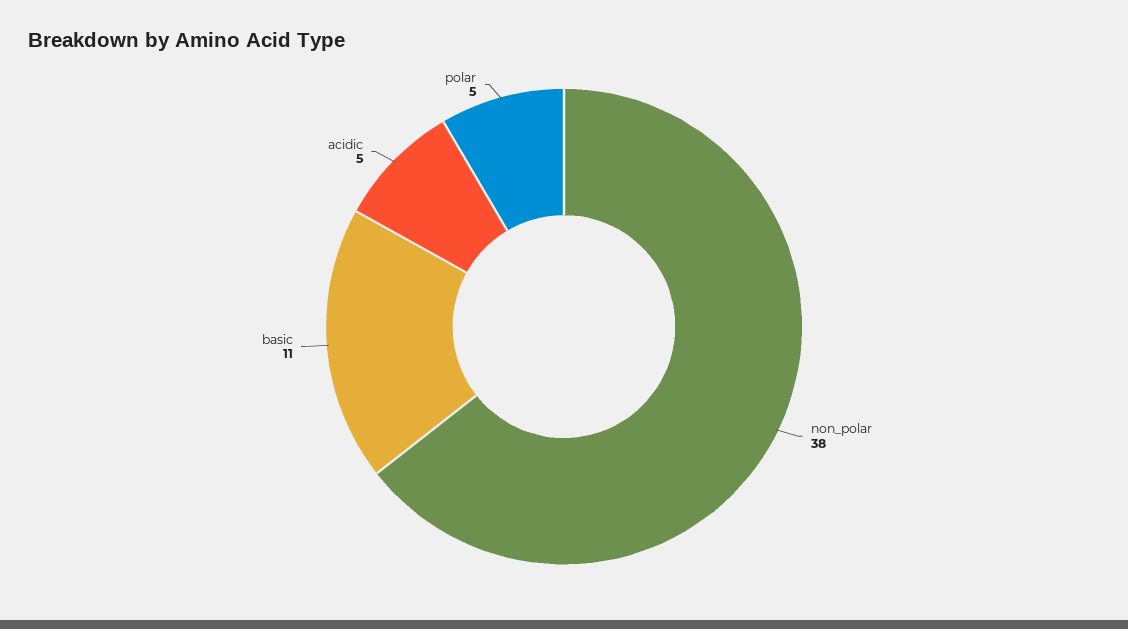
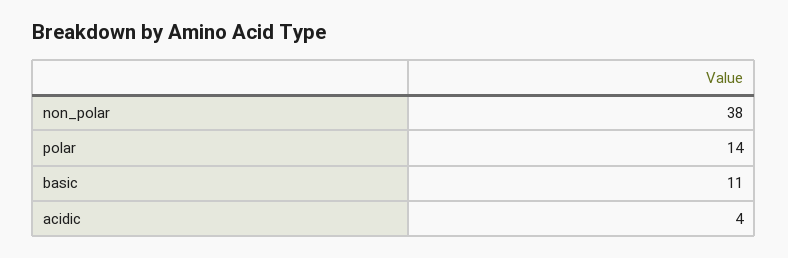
  {
    "non_polar": 38,
    "basic": 11,
-   "acidic": 5,
+   "acidic": 4,
-   "polar": 5
+   "polar": 14
  }

